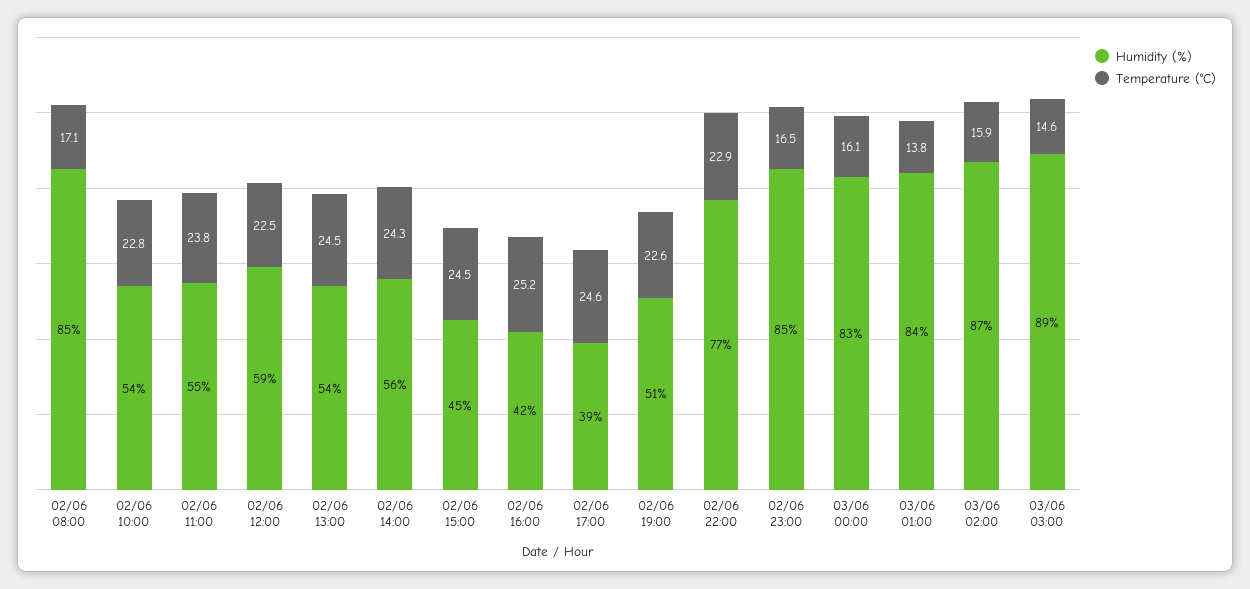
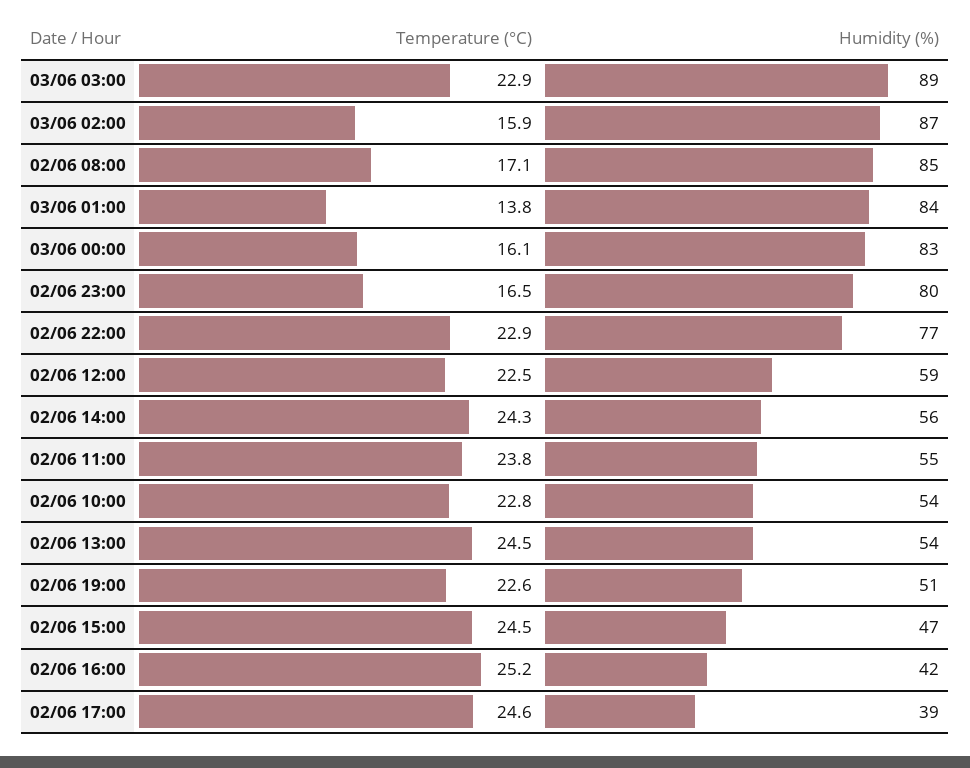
  {
    "Humidity (%)": {
      "02/06 08:00": 85,
      "02/06 10:00": 54,
      "02/06 11:00": 55,
      "02/06 12:00": 59,
      "02/06 13:00": 54,
      "02/06 14:00": 56,
-     "02/06 15:00": 45,
+     "02/06 15:00": 47,
      "02/06 16:00": 42,
      "02/06 17:00": 39,
      "02/06 19:00": 51,
      "02/06 22:00": 77,
-     "02/06 23:00": 85,
+     "02/06 23:00": 80,
      "03/06 00:00": 83,
      "03/06 01:00": 84,
      "03/06 02:00": 87,
      "03/06 03:00": 89
    },
    "Temperature (°C)": {
      "02/06 08:00": 17.1,
      "02/06 10:00": 22.8,
      "02/06 11:00": 23.8,
      "02/06 12:00": 22.5,
      "02/06 13:00": 24.5,
      "02/06 14:00": 24.3,
      "02/06 15:00": 24.5,
      "02/06 16:00": 25.2,
      "02/06 17:00": 24.6,
      "02/06 19:00": 22.6,
      "02/06 22:00": 22.9,
      "02/06 23:00": 16.5,
      "03/06 00:00": 16.1,
      "03/06 01:00": 13.8,
      "03/06 02:00": 15.9,
-     "03/06 03:00": 14.6
+     "03/06 03:00": 22.9
    }
  }

